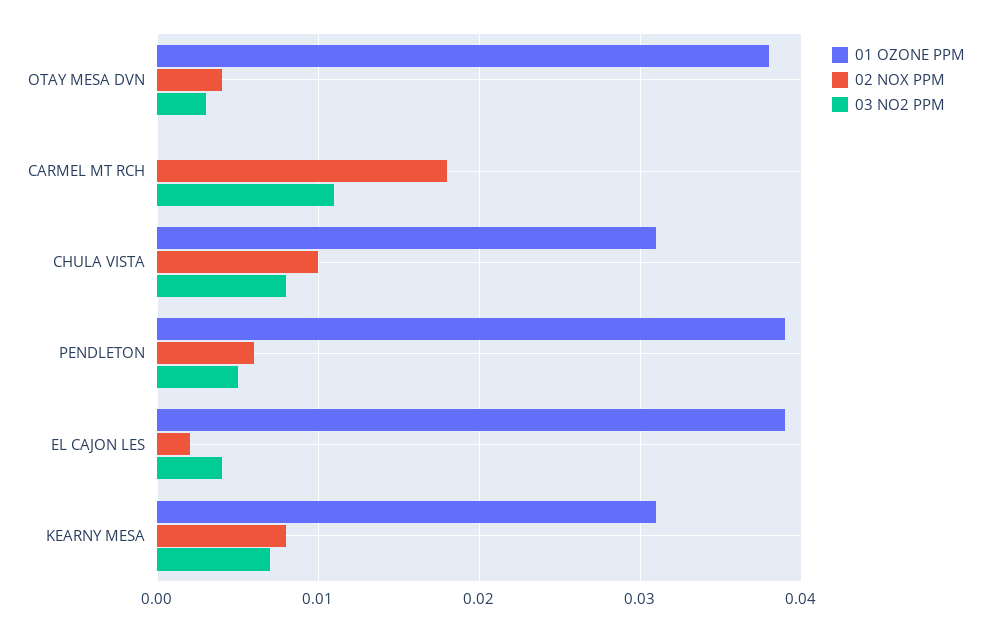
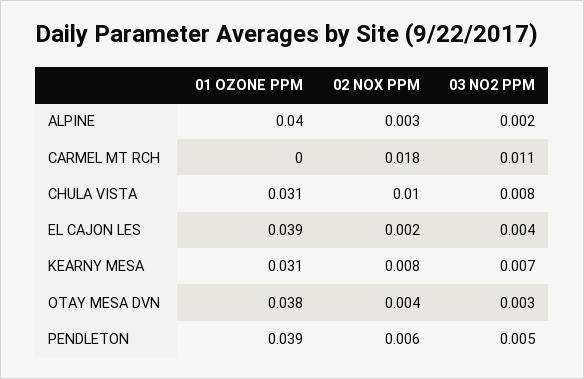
  {
    "01 OZONE PPM": {
      "OTAY MESA DVN": 0.038,
      "CARMEL MT RCH": 0,
      "CHULA VISTA": 0.031,
      "PENDLETON": 0.039,
      "EL CAJON LES": 0.039,
-     "KEARNY MESA": 0.031
+     "KEARNY MESA": 0.031,
+     "ALPINE": 0.04
    },
    "02 NOX PPM": {
      "OTAY MESA DVN": 0.004,
      "CARMEL MT RCH": 0.018,
      "CHULA VISTA": 0.01,
      "PENDLETON": 0.006,
      "EL CAJON LES": 0.002,
-     "KEARNY MESA": 0.008
+     "KEARNY MESA": 0.008,
+     "ALPINE": 0.003
    },
    "03 NO2 PPM": {
      "OTAY MESA DVN": 0.003,
      "CARMEL MT RCH": 0.011,
      "CHULA VISTA": 0.008,
      "PENDLETON": 0.005,
      "EL CAJON LES": 0.004,
-     "KEARNY MESA": 0.007
+     "KEARNY MESA": 0.007,
+     "ALPINE": 0.002
    }
  }

